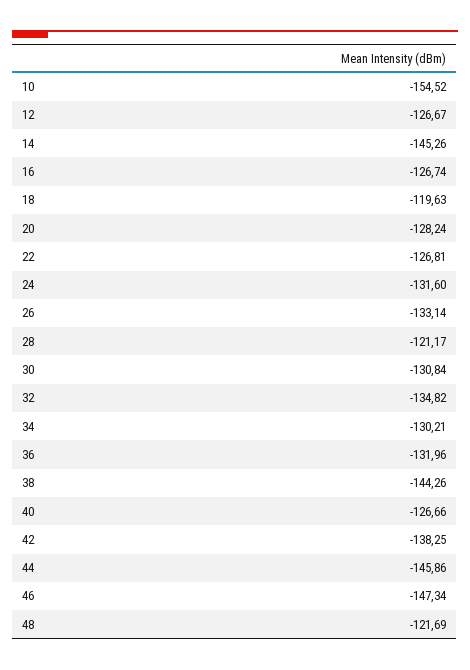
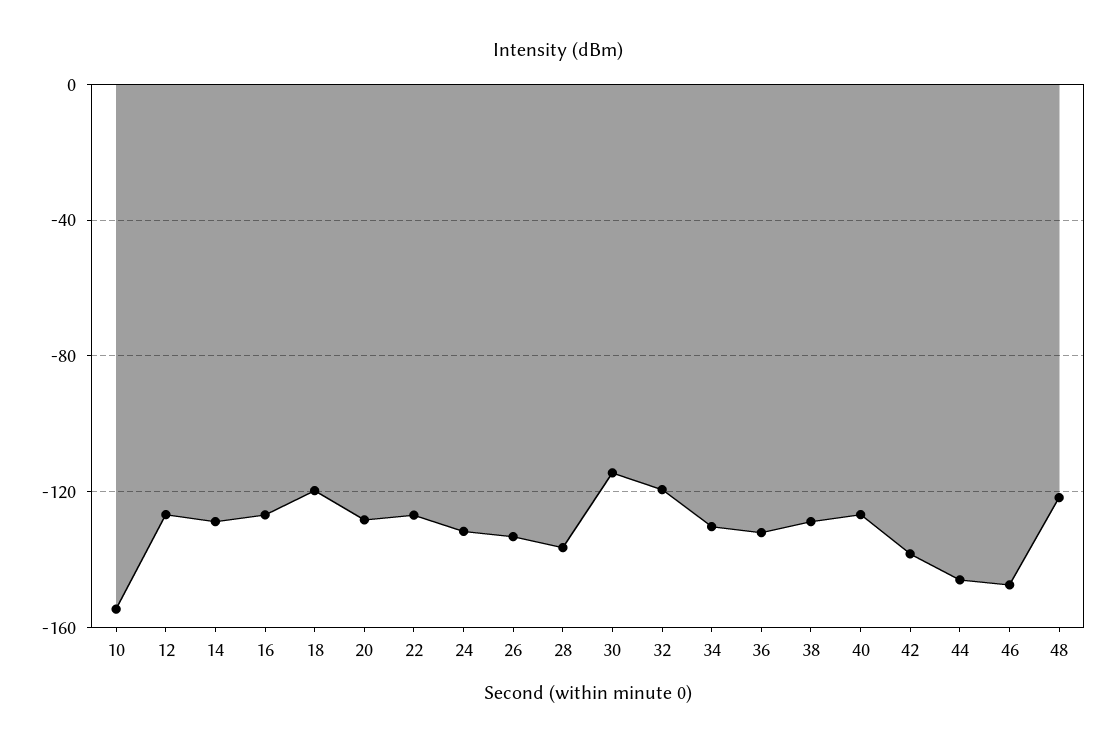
  {
    "10": -154.52,
    "12": -126.67,
-   "14": -145.26,
+   "14": -130,
    "16": -126.74,
    "18": -119.63,
    "20": -128.24,
    "22": -126.81,
    "24": -131.6,
    "26": -133.14,
-   "28": -121.17,
+   "28": -135,
-   "30": -130.84,
+   "30": -115,
-   "32": -134.82,
+   "32": -120,
    "34": -130.21,
    "36": -131.96,
-   "38": -144.26,
+   "38": -130,
    "40": -126.66,
    "42": -138.25,
    "44": -145.86,
    "46": -147.34,
    "48": -121.69
  }

